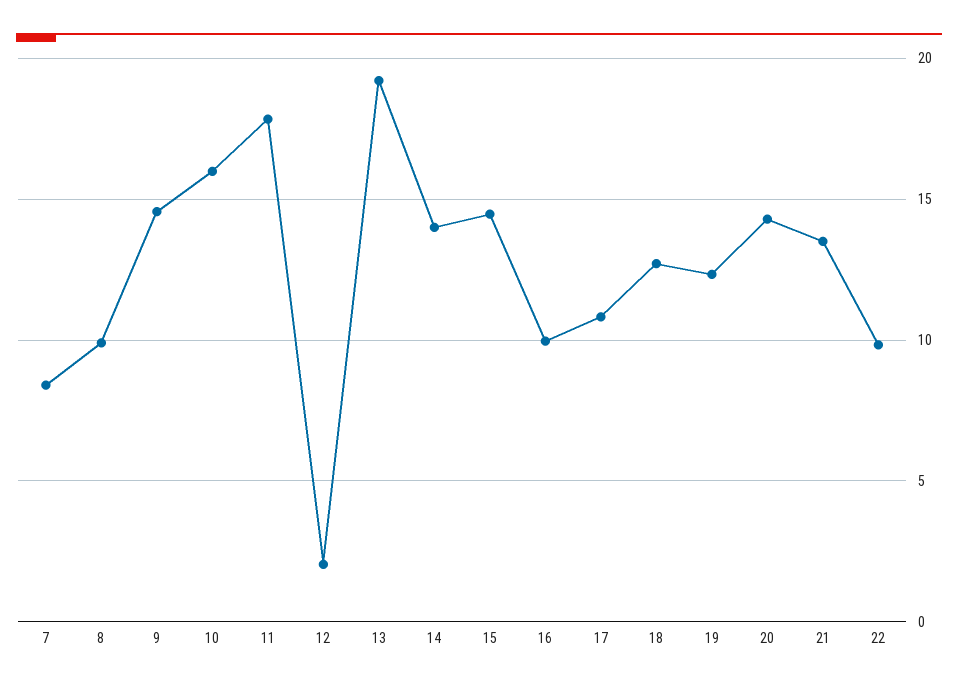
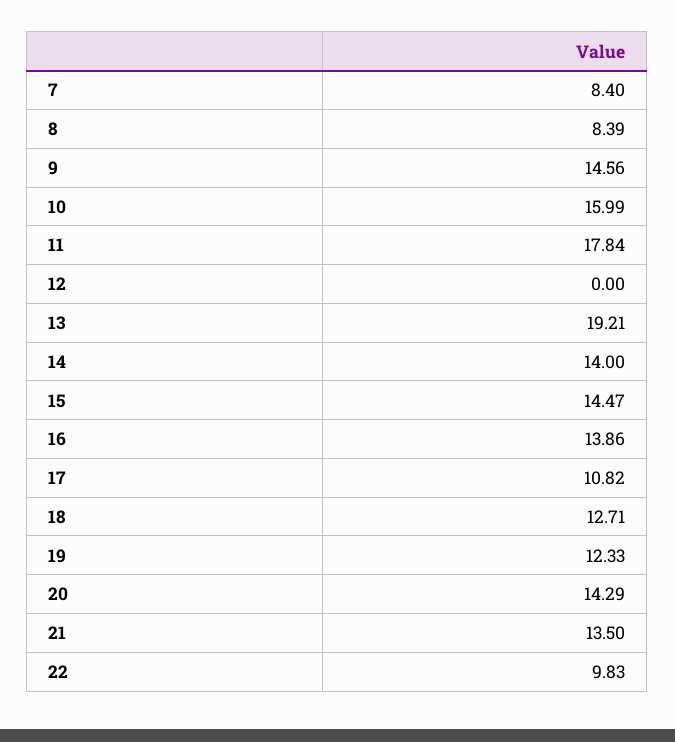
  {
    "7": 8.4,
-   "8": 10,
+   "8": 8.39,
    "9": 14.56,
    "10": 15.99,
    "11": 17.84,
-   "12": 2,
+   "12": 0,
    "13": 19.21,
    "14": 14,
    "15": 14.47,
-   "16": 10,
+   "16": 13.86,
    "17": 10.82,
    "18": 12.71,
    "19": 12.33,
    "20": 14.29,
    "21": 13.5,
    "22": 9.83
  }

